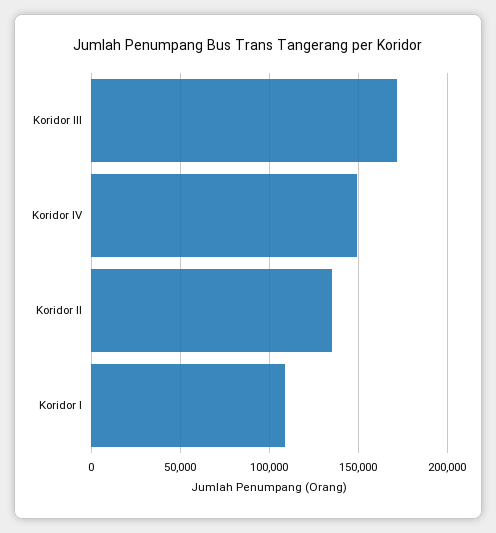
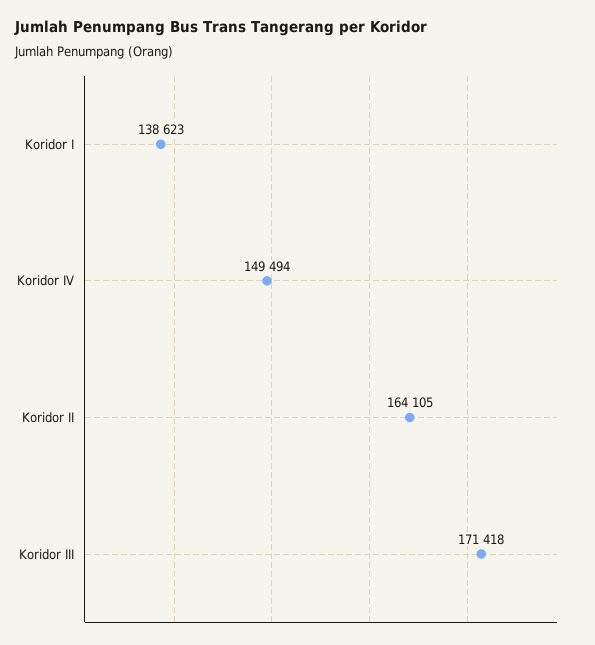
  {
    "Koridor III": 171418,
    "Koridor IV": 149494,
-   "Koridor II": 135000,
+   "Koridor II": 164105,
-   "Koridor I": 110000
+   "Koridor I": 138623
  }

